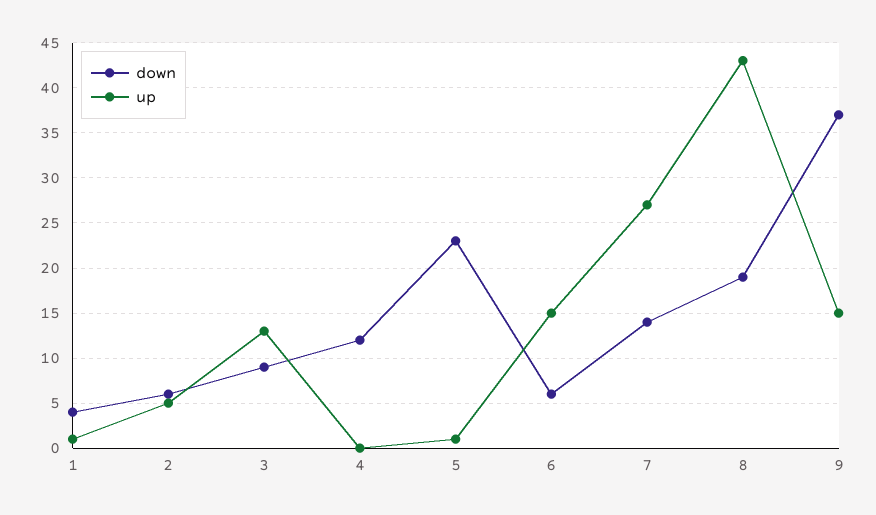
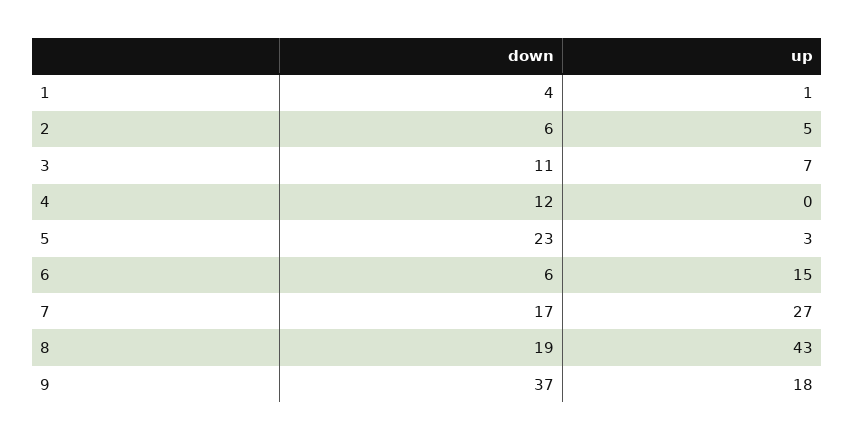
  {
    "down": {
      "1": 4,
      "2": 6,
-     "3": 9,
+     "3": 11,
      "4": 12,
      "5": 23,
      "6": 6,
-     "7": 14,
+     "7": 17,
      "8": 19,
      "9": 37
    },
    "up": {
      "1": 1,
      "2": 5,
-     "3": 13,
+     "3": 7,
      "4": 0,
-     "5": 1,
+     "5": 3,
      "6": 15,
      "7": 27,
      "8": 43,
-     "9": 15
+     "9": 18
    }
  }

